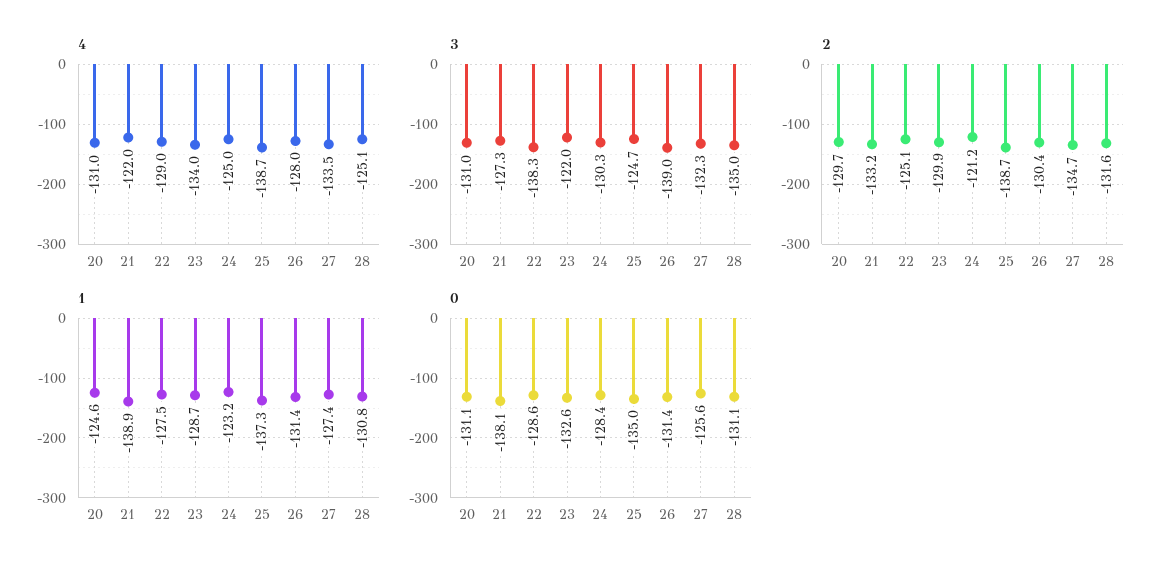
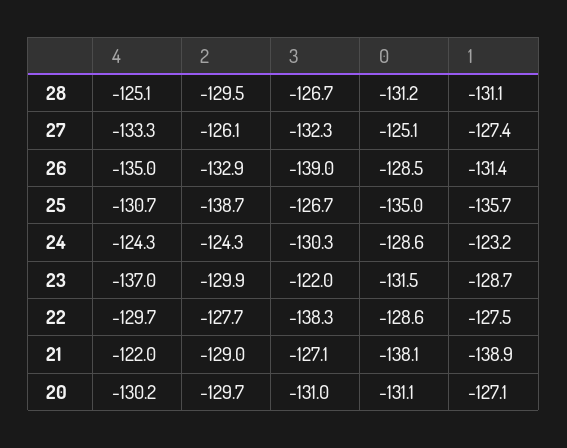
  {
    "4": {
-     "20": -131,
+     "20": -130.2,
      "21": -122,
-     "22": -129,
+     "22": -129.7,
-     "23": -134,
+     "23": -137,
-     "24": -125,
+     "24": -124.3,
-     "25": -138.7,
+     "25": -130.7,
-     "26": -128,
+     "26": -135,
-     "27": -133.5,
+     "27": -133.3,
      "28": -125.1
    },
    "3": {
      "20": -131,
-     "21": -127.3,
+     "21": -127.1,
      "22": -138.3,
      "23": -122,
      "24": -130.3,
-     "25": -124.7,
+     "25": -126.7,
      "26": -139,
      "27": -132.3,
-     "28": -135
+     "28": -126.7
    },
    "2": {
      "20": -129.7,
-     "21": -133.2,
+     "21": -129,
-     "22": -125.1,
+     "22": -127.7,
      "23": -129.9,
-     "24": -121.2,
+     "24": -124.3,
      "25": -138.7,
-     "26": -130.4,
+     "26": -132.9,
-     "27": -134.7,
+     "27": -126.1,
-     "28": -131.6
+     "28": -129.5
    },
    "1": {
-     "20": -124.6,
+     "20": -127.1,
      "21": -138.9,
      "22": -127.5,
      "23": -128.7,
      "24": -123.2,
-     "25": -137.3,
+     "25": -135.7,
      "26": -131.4,
      "27": -127.4,
-     "28": -130.8
+     "28": -131.1
    },
    "0": {
      "20": -131.1,
      "21": -138.1,
      "22": -128.6,
-     "23": -132.6,
+     "23": -131.5,
-     "24": -128.4,
+     "24": -128.6,
      "25": -135,
-     "26": -131.4,
+     "26": -128.5,
-     "27": -125.6,
+     "27": -125.1,
-     "28": -131.1
+     "28": -131.2
    }
  }

